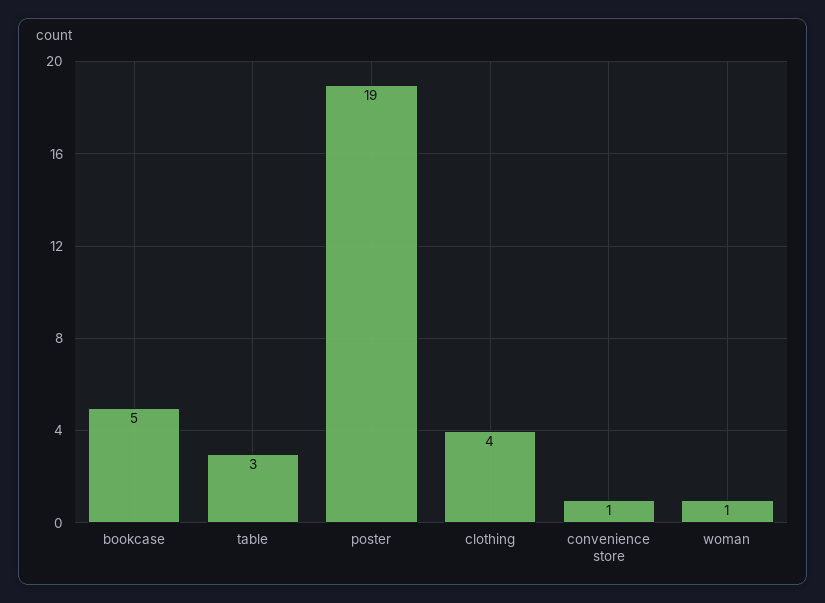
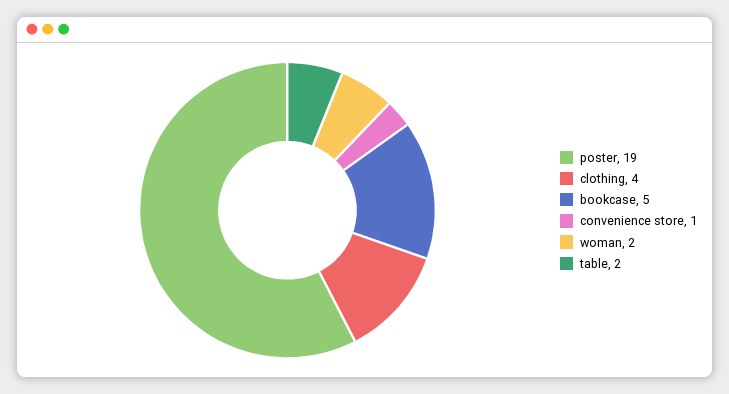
  {
    "bookcase": 5,
-   "table": 3,
+   "table": 2,
    "poster": 19,
    "clothing": 4,
    "convenience store": 1,
-   "woman": 1
+   "woman": 2
  }

